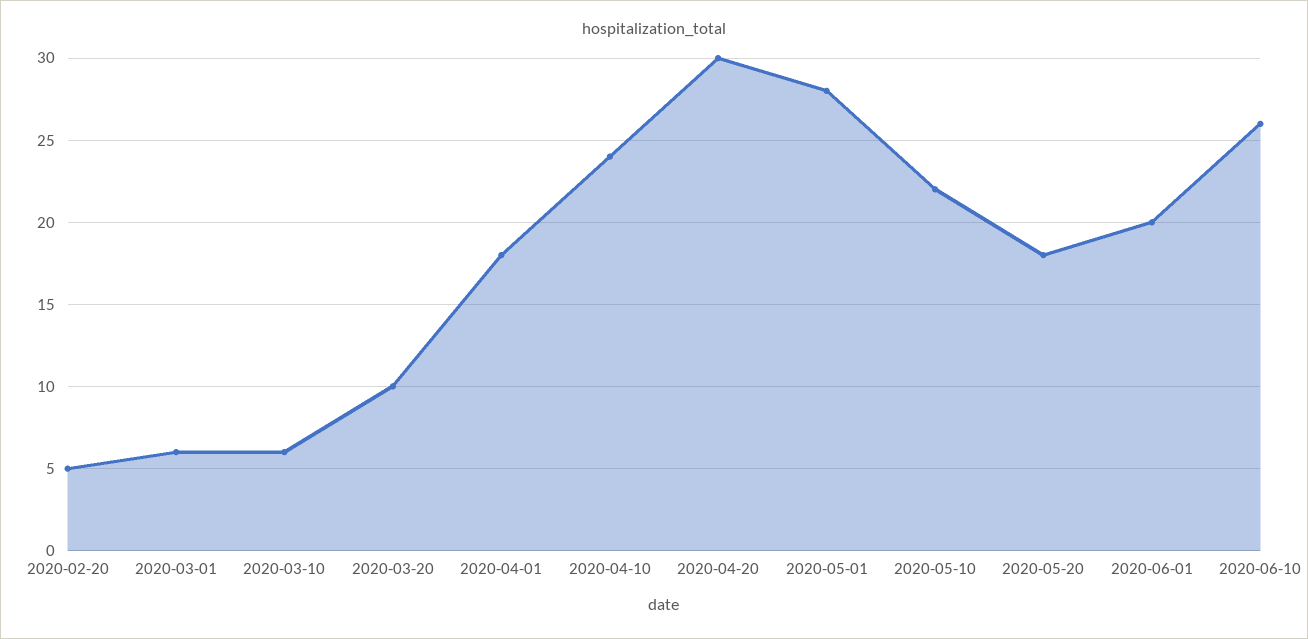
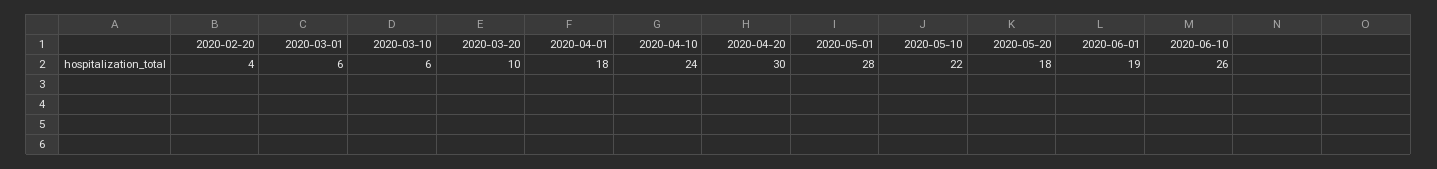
  {
-   "2020-02-20": 5,
+   "2020-02-20": 4,
    "2020-03-01": 6,
    "2020-03-10": 6,
    "2020-03-20": 10,
    "2020-04-01": 18,
    "2020-04-10": 24,
    "2020-04-20": 30,
    "2020-05-01": 28,
    "2020-05-10": 22,
    "2020-05-20": 18,
-   "2020-06-01": 20,
+   "2020-06-01": 19,
    "2020-06-10": 26
  }

